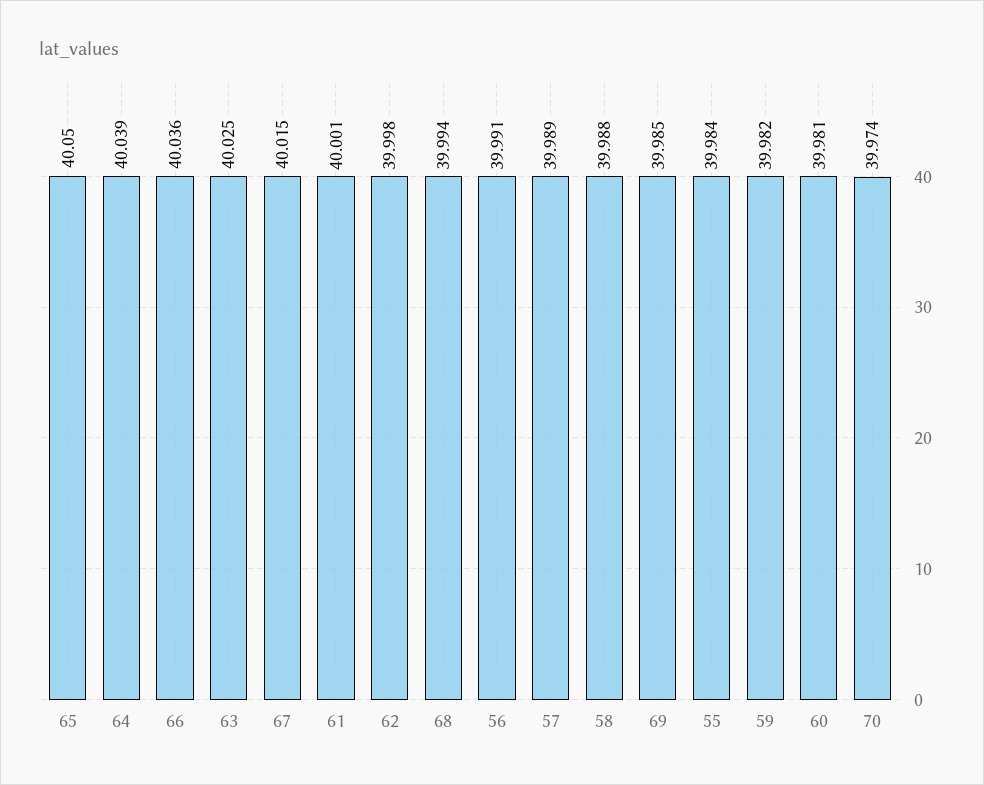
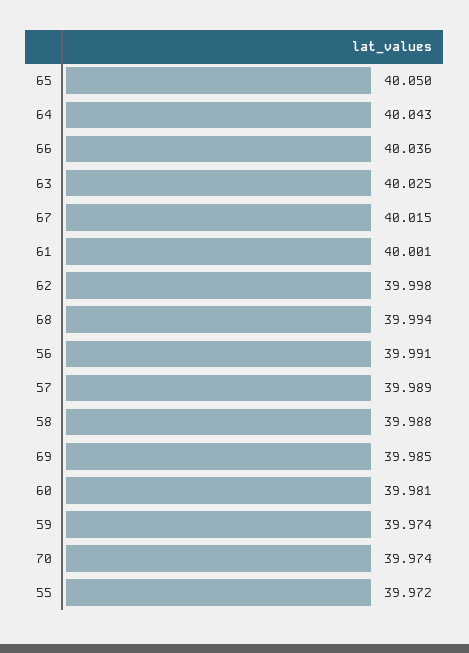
  {
    "65": 40.05,
-   "64": 40.039,
+   "64": 40.043,
    "66": 40.036,
    "63": 40.025,
    "67": 40.015,
    "61": 40.001,
    "62": 39.998,
    "68": 39.994,
    "56": 39.991,
    "57": 39.989,
    "58": 39.988,
    "69": 39.985,
-   "55": 39.984,
+   "55": 39.972,
-   "59": 39.982,
+   "59": 39.974,
    "60": 39.981,
    "70": 39.974
  }

